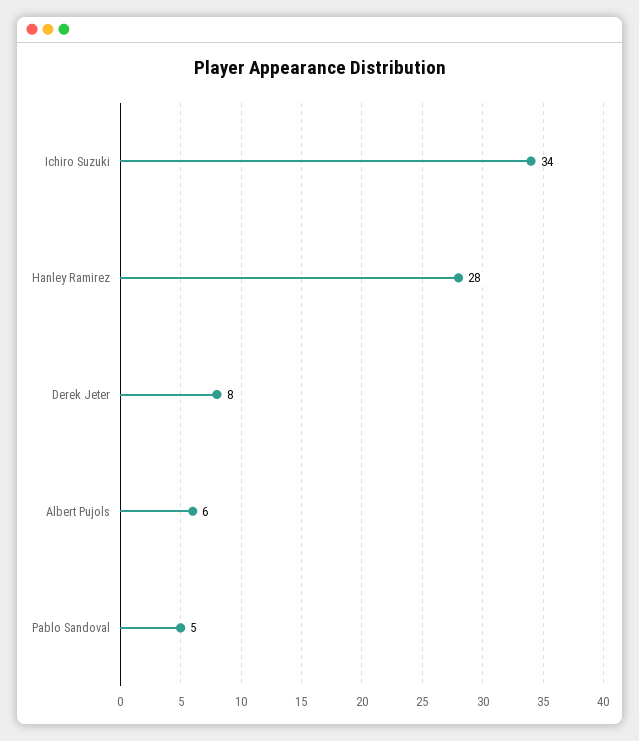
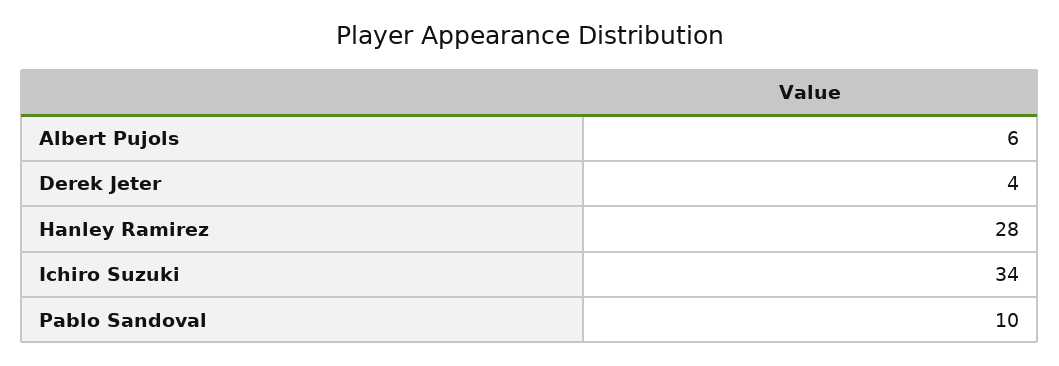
  {
    "Ichiro Suzuki": 34,
    "Hanley Ramirez": 28,
-   "Derek Jeter": 8,
+   "Derek Jeter": 4,
    "Albert Pujols": 6,
-   "Pablo Sandoval": 5
+   "Pablo Sandoval": 10
  }

